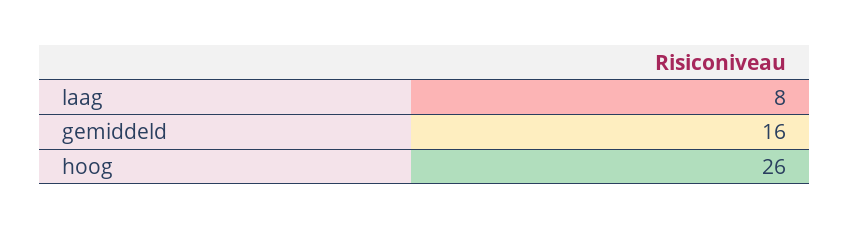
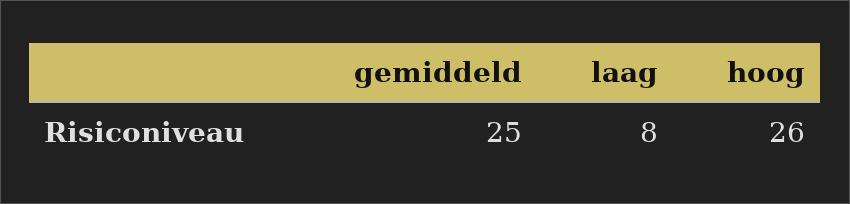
  {
    "laag": 8,
-   "gemiddeld": 16,
+   "gemiddeld": 25,
    "hoog": 26
  }

